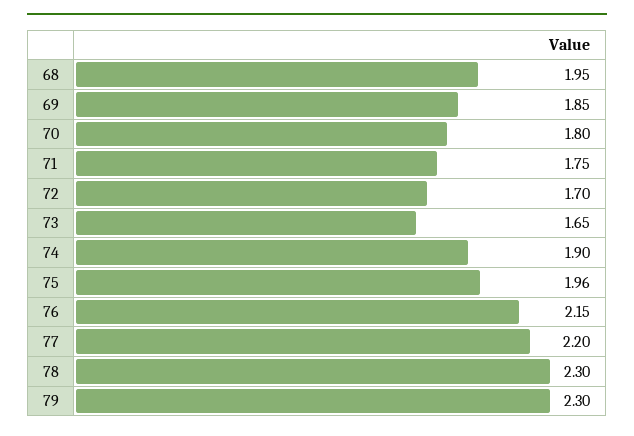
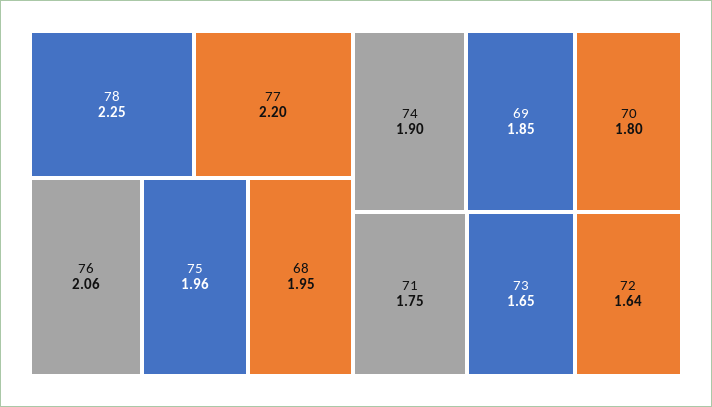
  {
    "68": 1.95,
    "69": 1.85,
    "70": 1.8,
    "71": 1.75,
-   "72": 1.7,
+   "72": 1.64,
    "73": 1.65,
    "74": 1.9,
    "75": 1.96,
-   "76": 2.15,
+   "76": 2.06,
    "77": 2.2,
-   "78": 2.3,
+   "78": 2.25
-   "79": 2.3
  }

